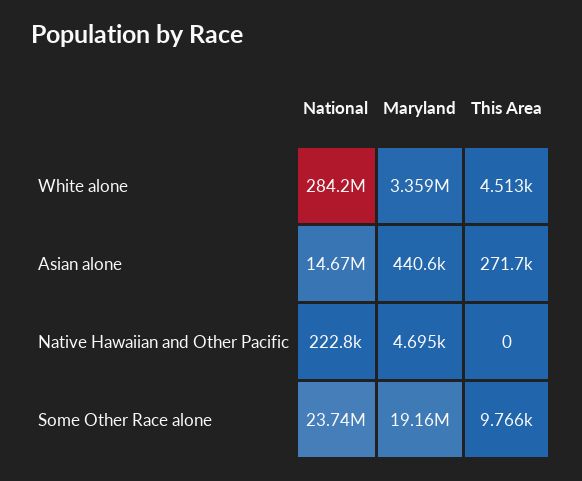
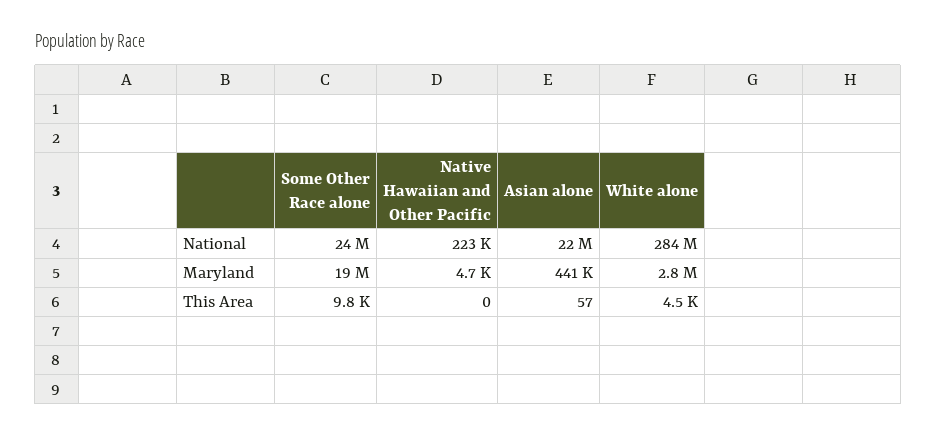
  {
    "National": {
      "White alone": 284200000,
-     "Asian alone": 14670000,
+     "Asian alone": 22000000,
      "Native Hawaiian and Other Pacific": 222800,
      "Some Other Race alone": 23740000
    },
    "Maryland": {
-     "White alone": 3359000,
+     "White alone": 2800000,
      "Asian alone": 440600,
      "Native Hawaiian and Other Pacific": 4695,
      "Some Other Race alone": 19160000
    },
    "This Area": {
      "White alone": 4513,
-     "Asian alone": 271700,
+     "Asian alone": 57,
      "Native Hawaiian and Other Pacific": 0,
      "Some Other Race alone": 9766
    }
  }

